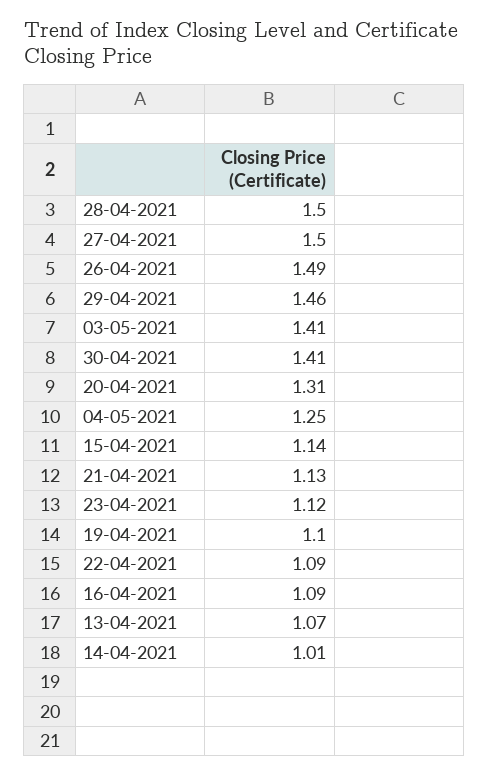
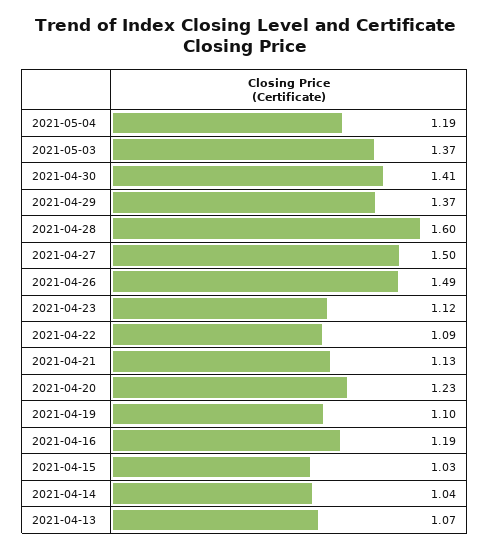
  {
-   "28-04-2021": 1.5,
+   "28-04-2021": 1.6,
    "27-04-2021": 1.5,
    "26-04-2021": 1.49,
-   "29-04-2021": 1.46,
+   "29-04-2021": 1.37,
-   "03-05-2021": 1.41,
+   "03-05-2021": 1.37,
    "30-04-2021": 1.41,
-   "20-04-2021": 1.31,
+   "20-04-2021": 1.23,
-   "04-05-2021": 1.25,
+   "04-05-2021": 1.19,
-   "15-04-2021": 1.14,
+   "15-04-2021": 1.03,
    "21-04-2021": 1.13,
    "23-04-2021": 1.12,
    "19-04-2021": 1.1,
    "22-04-2021": 1.09,
-   "16-04-2021": 1.09,
+   "16-04-2021": 1.19,
    "13-04-2021": 1.07,
-   "14-04-2021": 1.01
+   "14-04-2021": 1.04
  }

